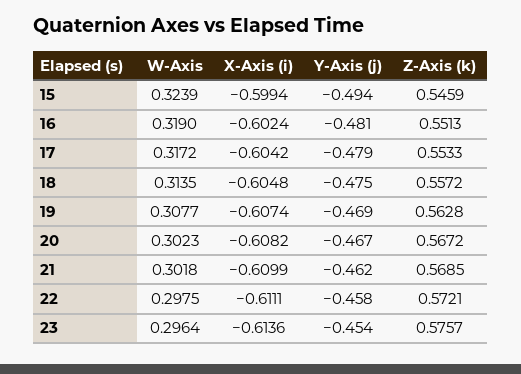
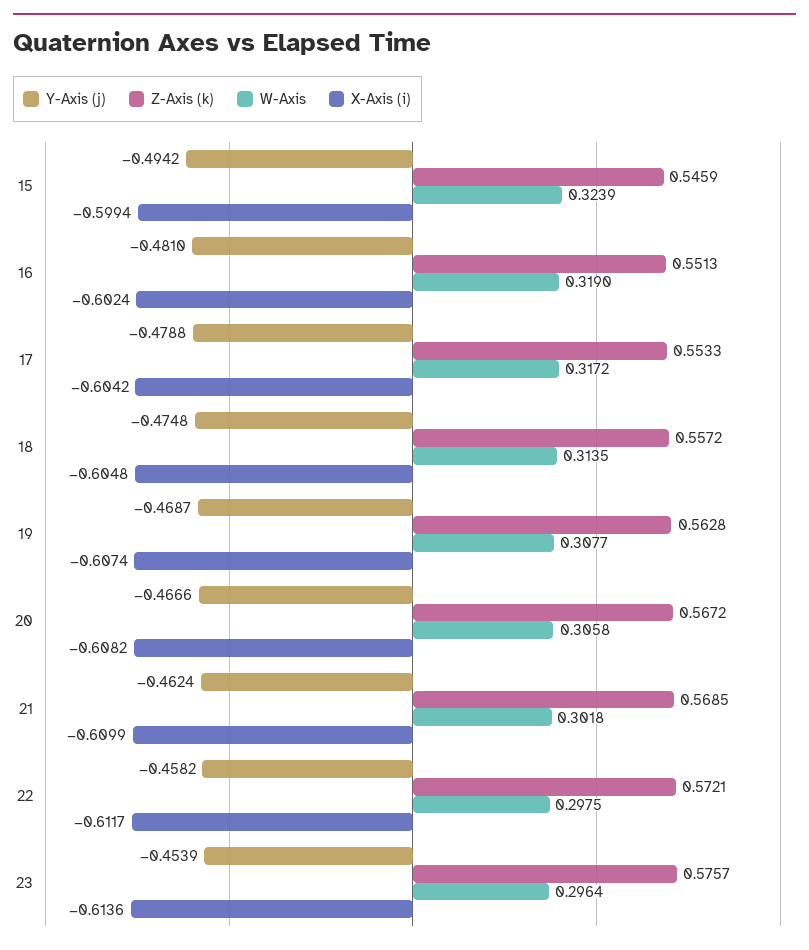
  {
    "W-Axis": {
      "15": 0.3239,
      "16": 0.319,
      "17": 0.3172,
      "18": 0.3135,
      "19": 0.3077,
-     "20": 0.3023,
+     "20": 0.3058,
      "21": 0.3018,
      "22": 0.2975,
      "23": 0.2964
    },
    "X-Axis (i)": {
      "15": -0.5994,
      "16": -0.6024,
      "17": -0.6042,
      "18": -0.6048,
      "19": -0.6074,
      "20": -0.6082,
      "21": -0.6099,
-     "22": -0.6111,
+     "22": -0.6117,
      "23": -0.6136
    },
    "Y-Axis (j)": {
      "15": -0.4942,
      "16": -0.481,
      "17": -0.4788,
      "18": -0.4748,
      "19": -0.4687,
      "20": -0.4666,
      "21": -0.4624,
      "22": -0.4582,
      "23": -0.4539
    },
    "Z-Axis (k)": {
      "15": 0.5459,
      "16": 0.5513,
      "17": 0.5533,
      "18": 0.5572,
      "19": 0.5628,
      "20": 0.5672,
      "21": 0.5685,
      "22": 0.5721,
      "23": 0.5757
    }
  }

